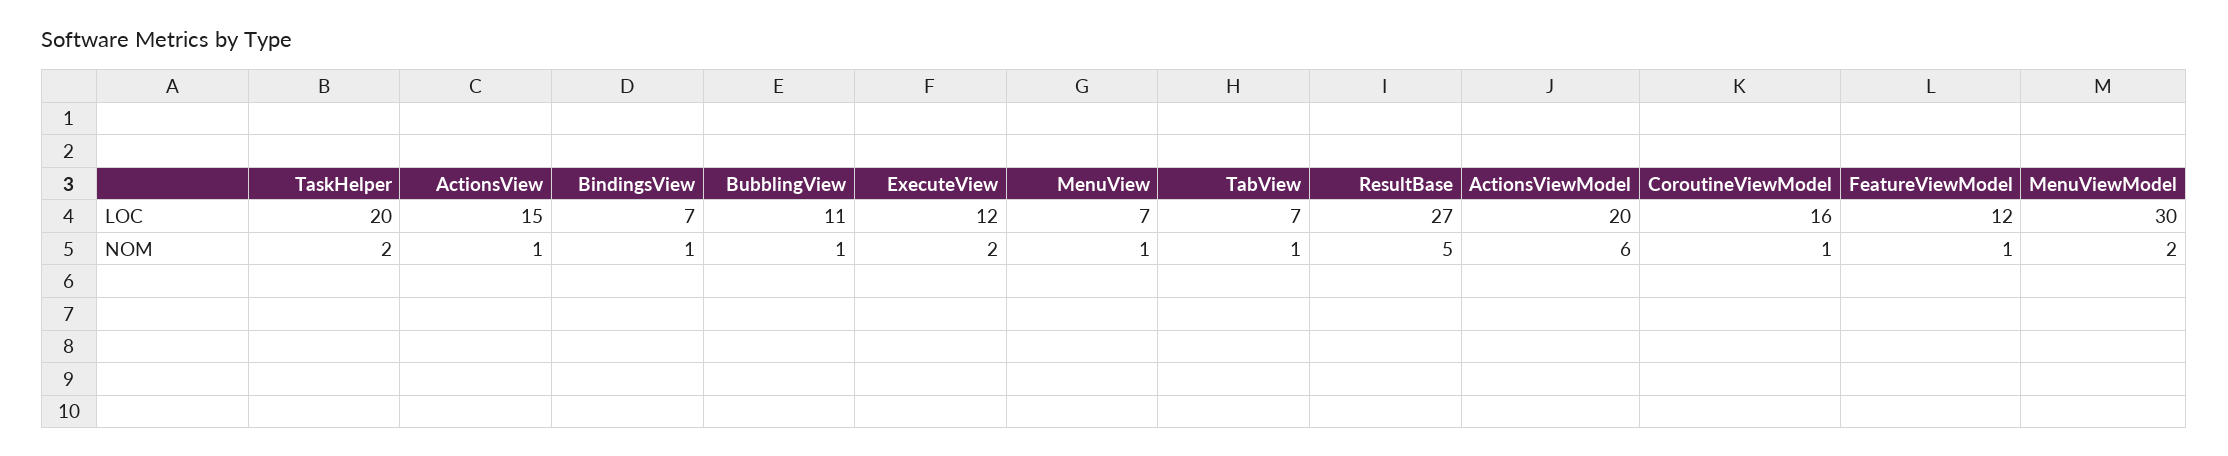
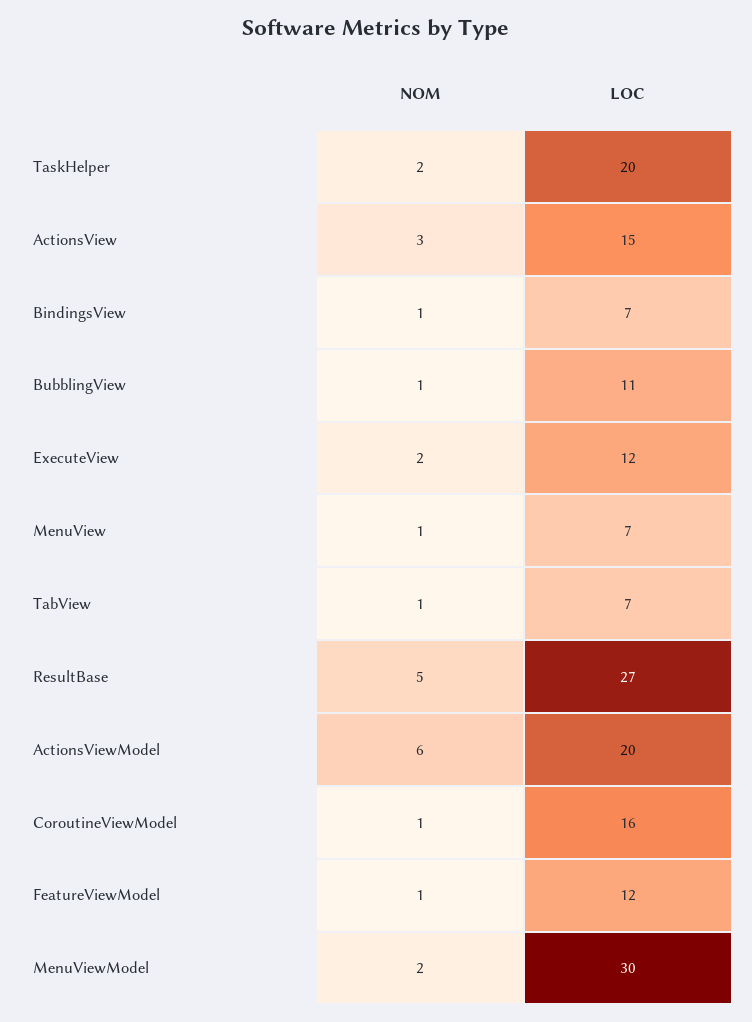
  {
    "TaskHelper": {
      "LOC": 20,
      "NOM": 2
    },
    "ActionsView": {
      "LOC": 15,
-     "NOM": 1
+     "NOM": 3
    },
    "BindingsView": {
      "LOC": 7,
      "NOM": 1
    },
    "BubblingView": {
      "LOC": 11,
      "NOM": 1
    },
    "ExecuteView": {
      "LOC": 12,
      "NOM": 2
    },
    "MenuView": {
      "LOC": 7,
      "NOM": 1
    },
    "TabView": {
      "LOC": 7,
      "NOM": 1
    },
    "ResultBase": {
      "LOC": 27,
      "NOM": 5
    },
    "ActionsViewModel": {
      "LOC": 20,
      "NOM": 6
    },
    "CoroutineViewModel": {
      "LOC": 16,
      "NOM": 1
    },
    "FeatureViewModel": {
      "LOC": 12,
      "NOM": 1
    },
    "MenuViewModel": {
      "LOC": 30,
      "NOM": 2
    }
  }

